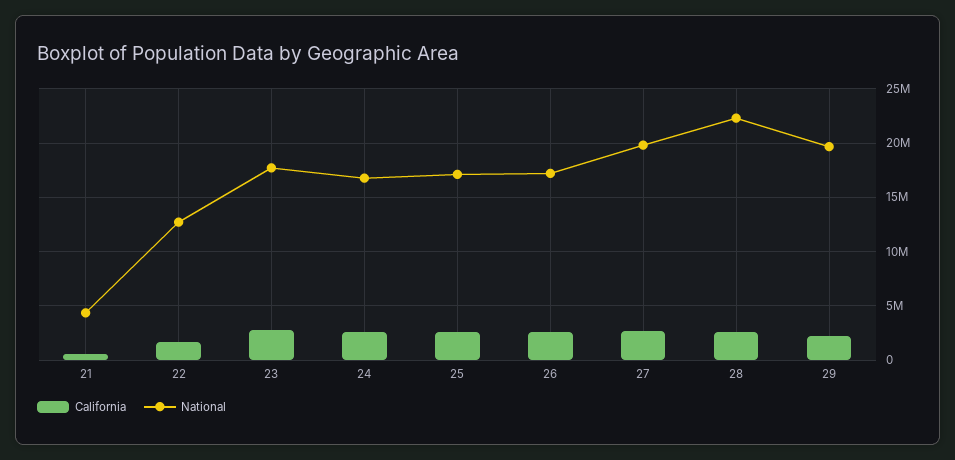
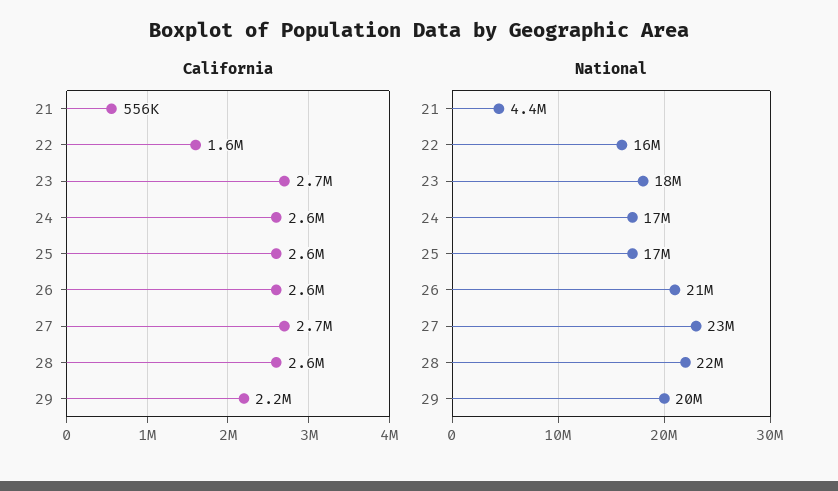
  {
    "California": {
      "21": 556000,
      "22": 1600000,
      "23": 2700000,
      "24": 2600000,
      "25": 2600000,
      "26": 2600000,
      "27": 2700000,
      "28": 2600000,
      "29": 2200000
    },
    "National": {
      "21": 4400000,
-     "22": 13000000,
+     "22": 16000000,
      "23": 18000000,
      "24": 17000000,
      "25": 17000000,
-     "26": 17000000,
+     "26": 21000000,
-     "27": 20000000,
+     "27": 23000000,
      "28": 22000000,
      "29": 20000000
    }
  }

